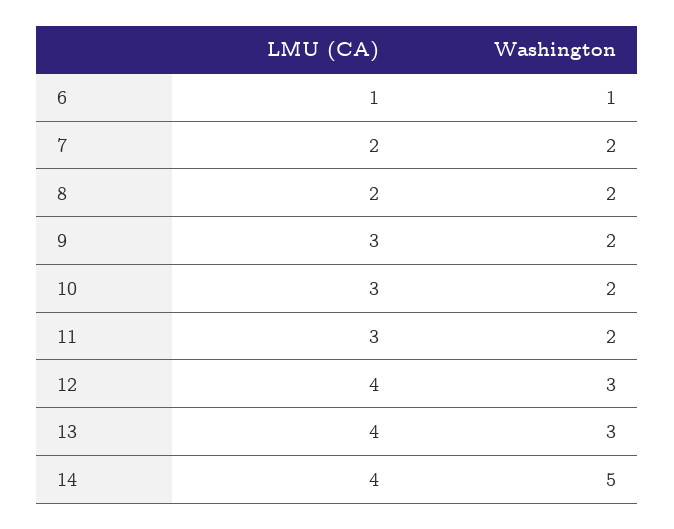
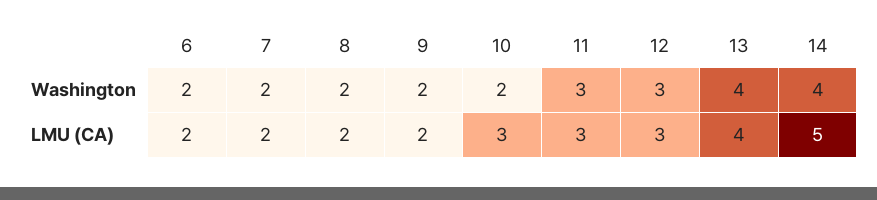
  {
    "LMU (CA)": {
-     "6": 1,
+     "6": 2,
      "7": 2,
      "8": 2,
-     "9": 3,
+     "9": 2,
      "10": 3,
      "11": 3,
-     "12": 4,
+     "12": 3,
      "13": 4,
-     "14": 4
+     "14": 5
    },
    "Washington": {
-     "6": 1,
+     "6": 2,
      "7": 2,
      "8": 2,
      "9": 2,
      "10": 2,
-     "11": 2,
+     "11": 3,
      "12": 3,
-     "13": 3,
+     "13": 4,
-     "14": 5
+     "14": 4
    }
  }

